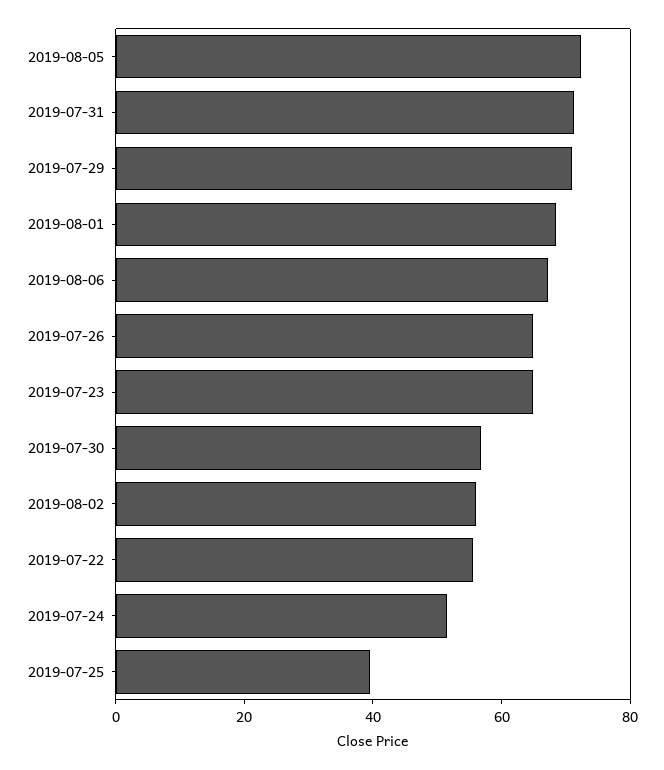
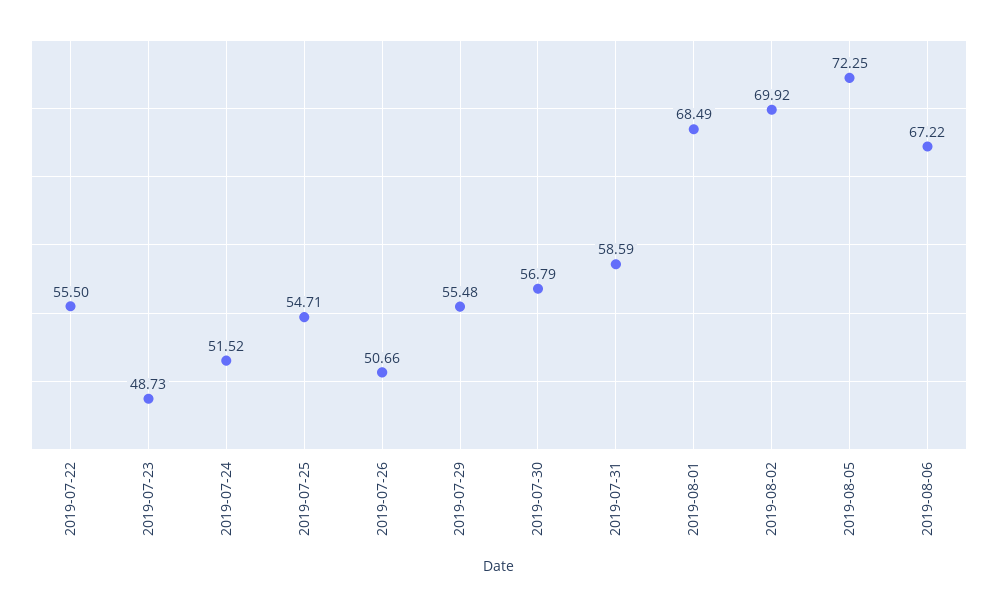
  {
    "2019-08-05": 72.25,
-   "2019-07-31": 70,
+   "2019-07-31": 58.59,
-   "2019-07-29": 70,
+   "2019-07-29": 55.48,
    "2019-08-01": 68.49,
    "2019-08-06": 67.22,
-   "2019-07-26": 65,
+   "2019-07-26": 50.66,
-   "2019-07-23": 65,
+   "2019-07-23": 48.73,
    "2019-07-30": 56.79,
-   "2019-08-02": 55,
+   "2019-08-02": 69.92,
    "2019-07-22": 55.5,
    "2019-07-24": 51.52,
-   "2019-07-25": 40
+   "2019-07-25": 54.71
  }

